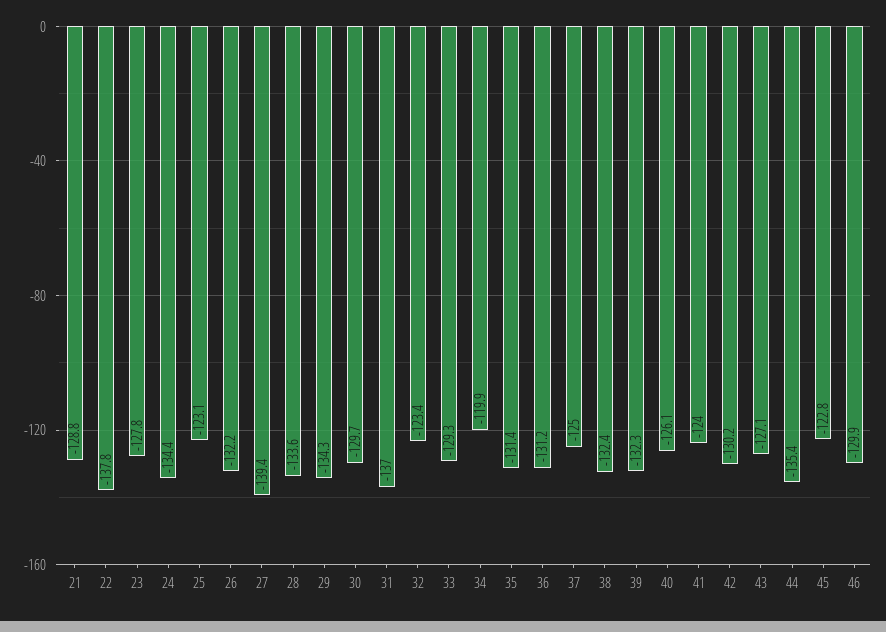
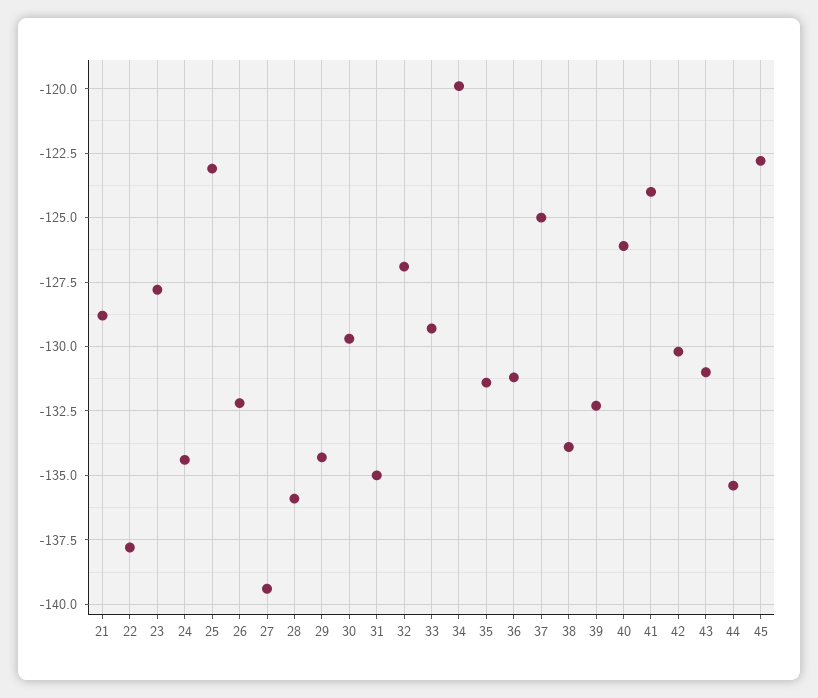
  {
    "21": -128.8,
    "22": -137.8,
    "23": -127.8,
    "24": -134.4,
    "25": -123.1,
    "26": -132.2,
    "27": -139.4,
-   "28": -133.6,
+   "28": -136,
    "29": -134.3,
    "30": -129.7,
-   "31": -137,
+   "31": -135,
-   "32": -123.4,
+   "32": -127,
    "33": -129.3,
    "34": -119.9,
    "35": -131.4,
    "36": -131.2,
    "37": -125,
-   "38": -132.4,
+   "38": -134,
    "39": -132.3,
    "40": -126.1,
    "41": -124,
    "42": -130.2,
-   "43": -127.1,
+   "43": -131,
    "44": -135.4,
-   "45": -122.8,
+   "45": -122.8
-   "46": -129.9
  }

